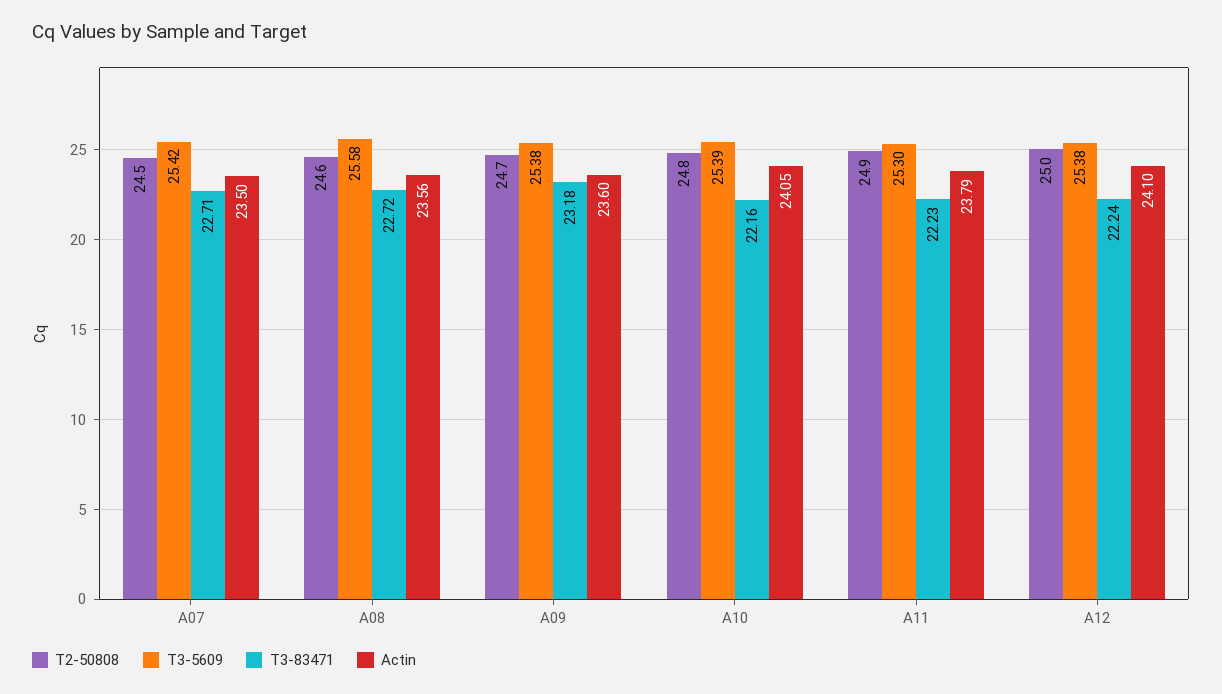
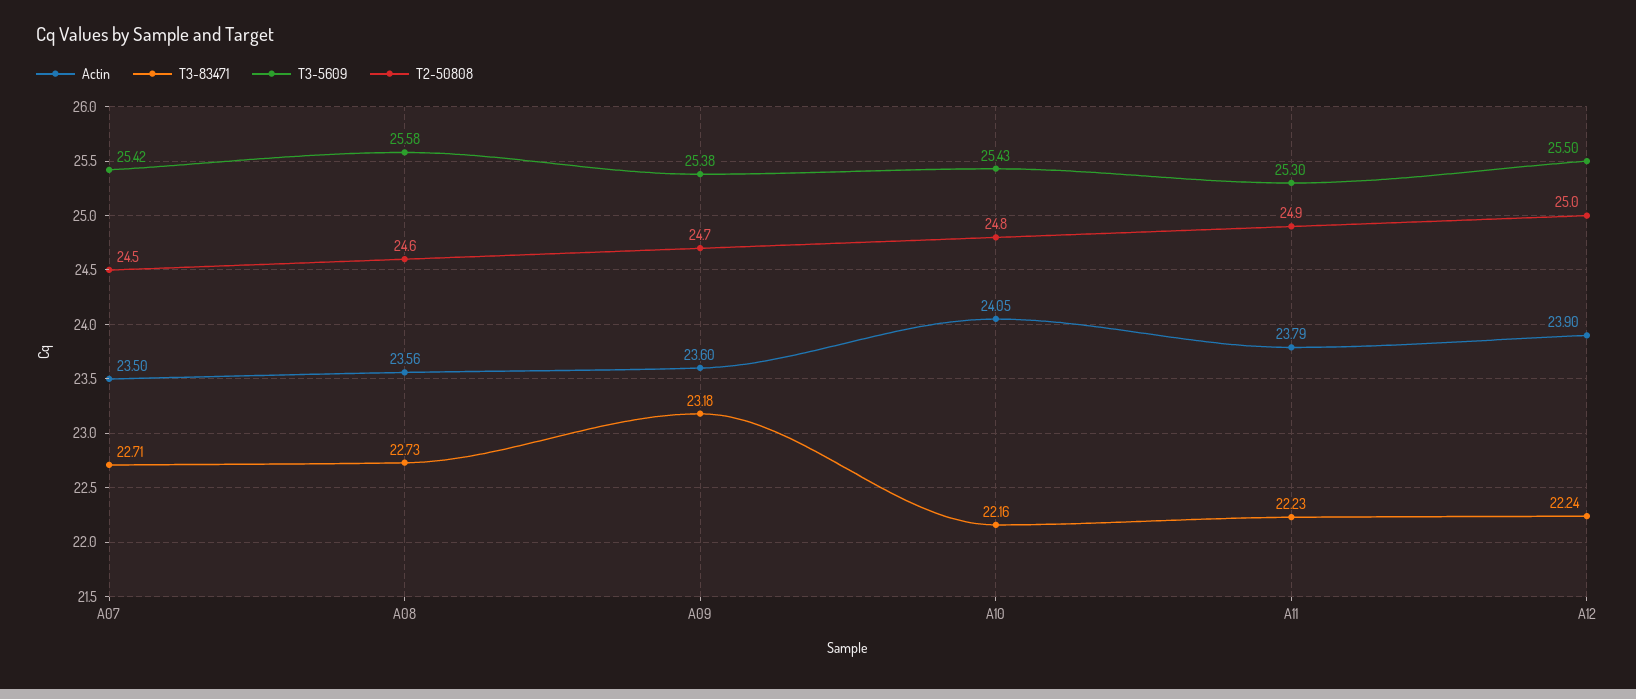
  {
    "T2-50808": {
      "A07": 24.5,
      "A08": 24.6,
      "A09": 24.7,
      "A10": 24.8,
      "A11": 24.9,
      "A12": 25
    },
    "T3-5609": {
      "A07": 25.42,
      "A08": 25.58,
      "A09": 25.38,
-     "A10": 25.39,
+     "A10": 25.43,
      "A11": 25.3,
-     "A12": 25.38
+     "A12": 25.5
    },
    "T3-83471": {
      "A07": 22.71,
-     "A08": 22.72,
+     "A08": 22.73,
      "A09": 23.18,
      "A10": 22.16,
      "A11": 22.23,
      "A12": 22.24
    },
    "Actin": {
      "A07": 23.5,
      "A08": 23.56,
      "A09": 23.6,
      "A10": 24.05,
      "A11": 23.79,
-     "A12": 24.1
+     "A12": 23.9
    }
  }

